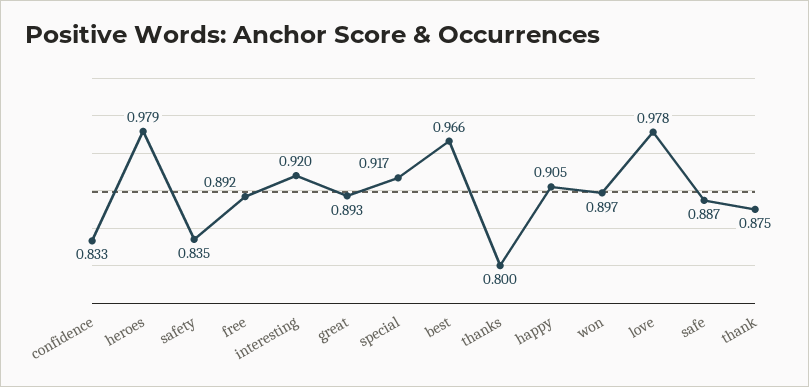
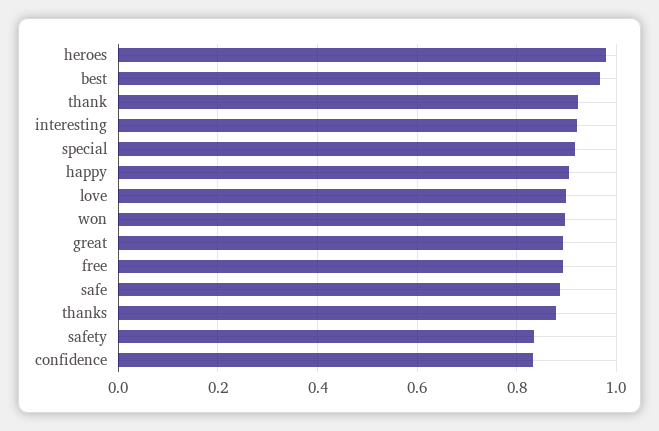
  {
    "confidence": 0.833,
    "heroes": 0.979,
    "safety": 0.835,
    "free": 0.892,
    "interesting": 0.92,
    "great": 0.893,
    "special": 0.917,
    "best": 0.966,
-   "thanks": 0.8,
+   "thanks": 0.88,
    "happy": 0.905,
    "won": 0.897,
-   "love": 0.978,
+   "love": 0.9,
    "safe": 0.887,
-   "thank": 0.875
+   "thank": 0.92
  }

